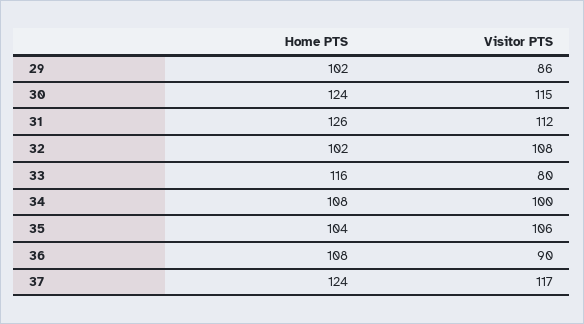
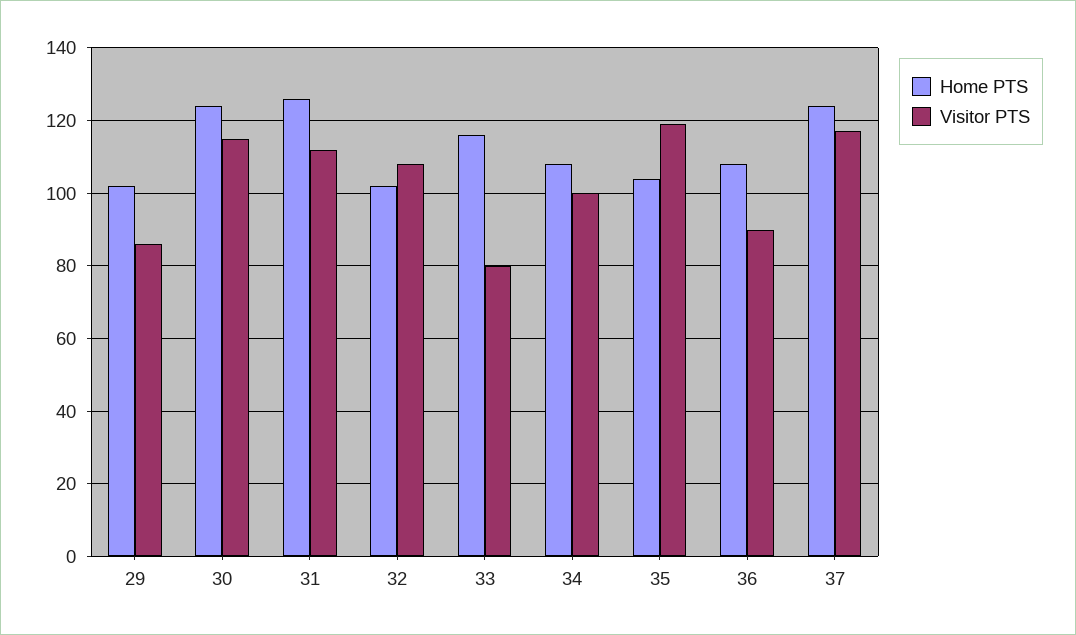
  {
    "Home PTS": {
      "29": 102,
      "30": 124,
      "31": 126,
      "32": 102,
      "33": 116,
      "34": 108,
      "35": 104,
      "36": 108,
      "37": 124
    },
    "Visitor PTS": {
      "29": 86,
      "30": 115,
      "31": 112,
      "32": 108,
      "33": 80,
      "34": 100,
-     "35": 106,
+     "35": 120,
      "36": 90,
      "37": 117
    }
  }

